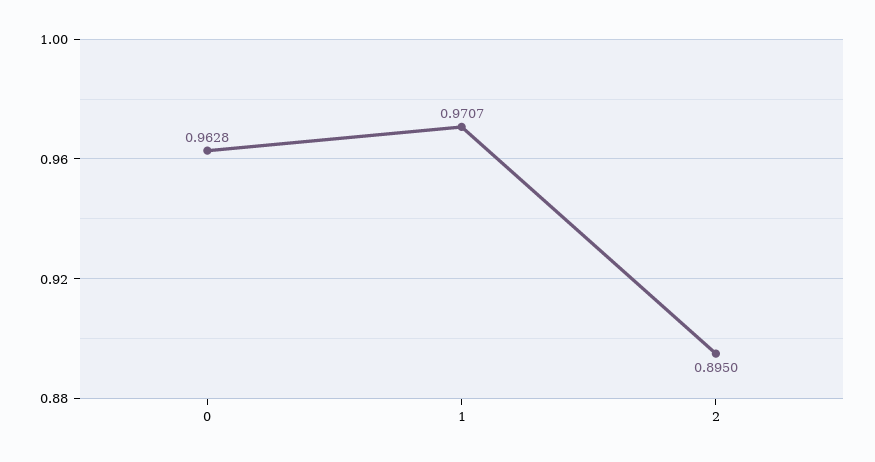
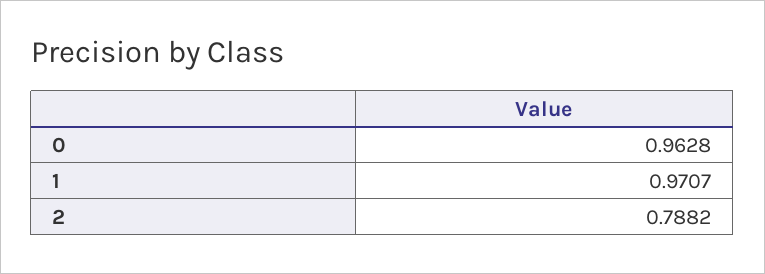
  {
    "0": 0.9628,
    "1": 0.9707,
-   "2": 0.895
+   "2": 0.7882
  }

